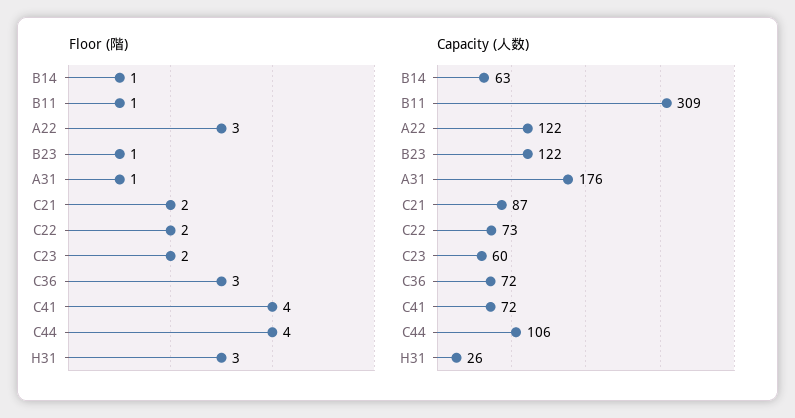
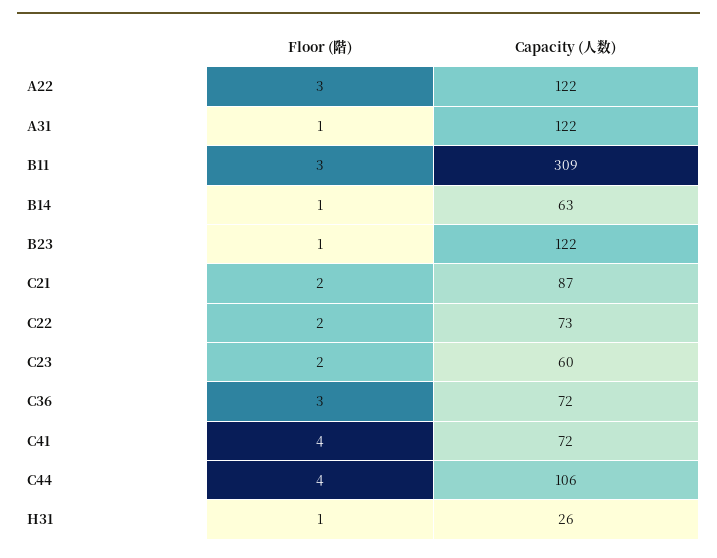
  {
    "Floor (階)": {
      "B14": 1,
-     "B11": 1,
+     "B11": 3,
      "A22": 3,
      "B23": 1,
      "A31": 1,
      "C21": 2,
      "C22": 2,
      "C23": 2,
      "C36": 3,
      "C41": 4,
      "C44": 4,
-     "H31": 3
+     "H31": 1
    },
    "Capacity (人数)": {
      "B14": 63,
      "B11": 309,
      "A22": 122,
      "B23": 122,
-     "A31": 176,
+     "A31": 122,
      "C21": 87,
      "C22": 73,
      "C23": 60,
      "C36": 72,
      "C41": 72,
      "C44": 106,
      "H31": 26
    }
  }

